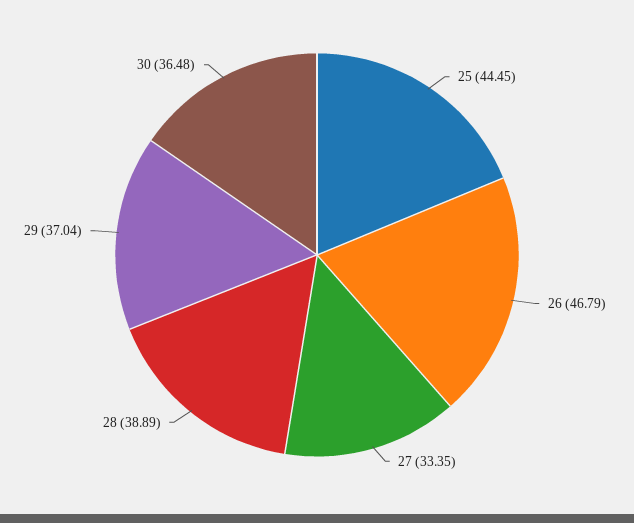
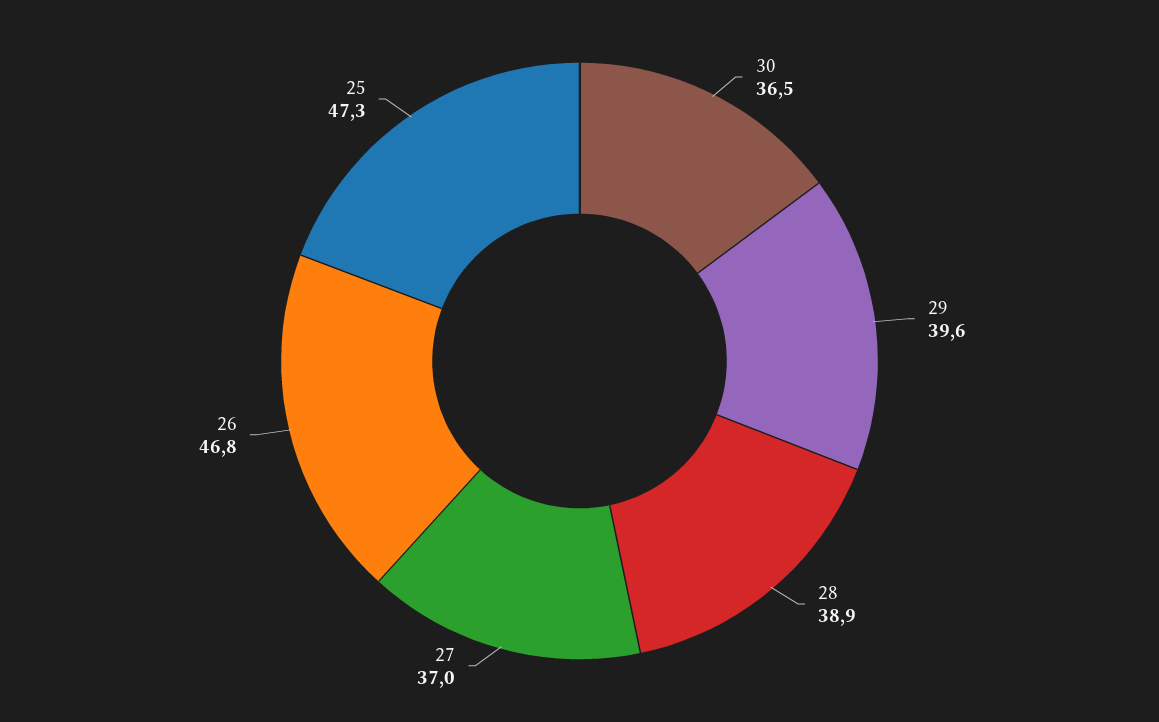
  {
-   "25": 44.45,
+   "25": 47.3,
    "26": 46.79,
-   "27": 33.35,
+   "27": 37,
    "28": 38.89,
-   "29": 37.04,
+   "29": 39.6,
    "30": 36.48
  }

